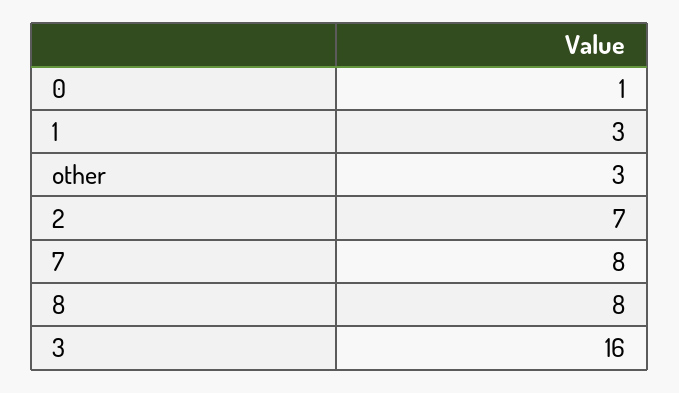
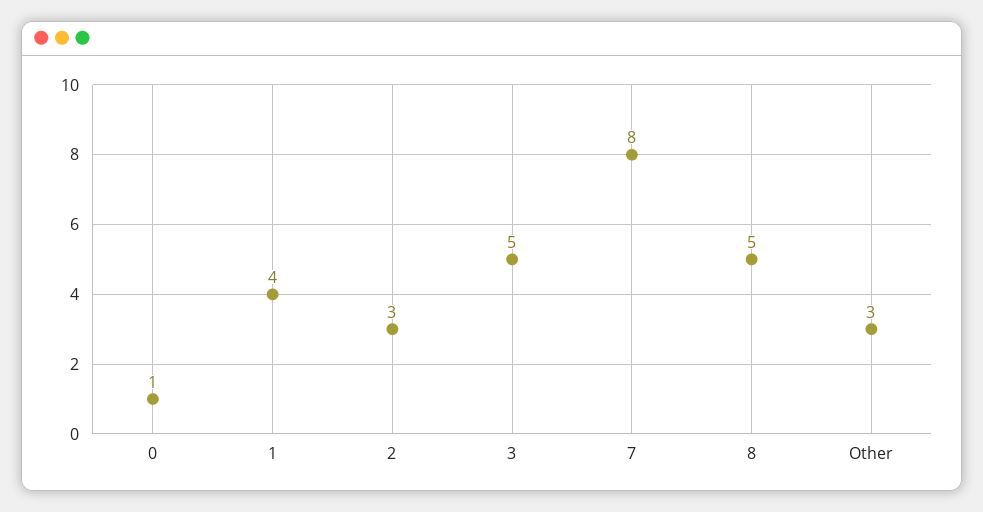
  {
    "0": 1,
-   "1": 3,
+   "1": 4,
    "other": 3,
-   "2": 7,
+   "2": 3,
    "7": 8,
-   "8": 8,
+   "8": 5,
-   "3": 16
+   "3": 5
  }

